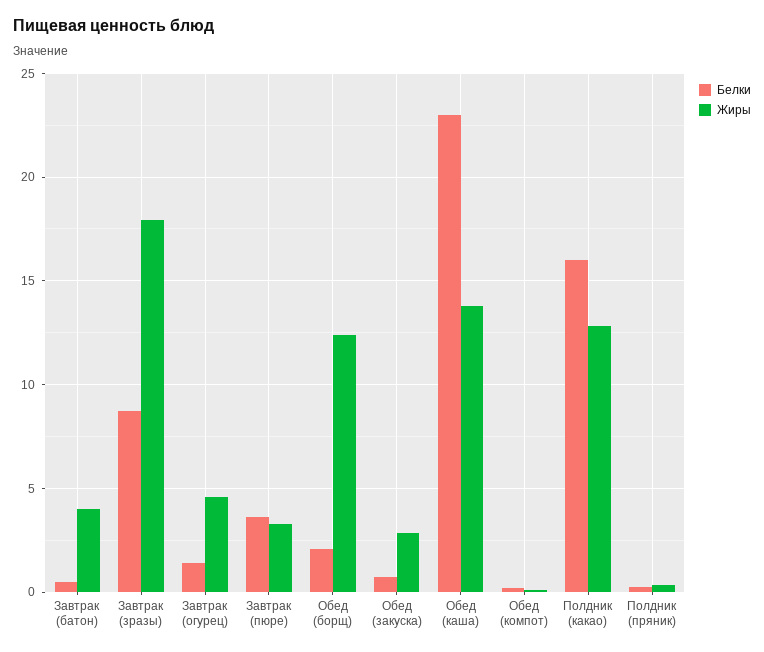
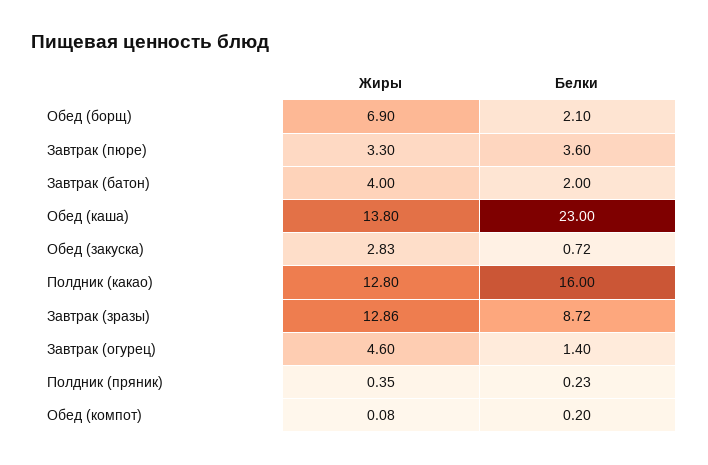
  {
    "Белки": {
-     "Завтрак (батон)": 0.5,
+     "Завтрак (батон)": 2,
      "Завтрак (зразы)": 8.72,
      "Завтрак (огурец)": 1.4,
      "Завтрак (пюре)": 3.6,
      "Обед (борщ)": 2.1,
      "Обед (закуска)": 0.72,
      "Обед (каша)": 23,
      "Обед (компот)": 0.2,
      "Полдник (какао)": 16,
      "Полдник (пряник)": 0.23
    },
    "Жиры": {
      "Завтрак (батон)": 4,
-     "Завтрак (зразы)": 18,
+     "Завтрак (зразы)": 12.86,
      "Завтрак (огурец)": 4.6,
      "Завтрак (пюре)": 3.3,
-     "Обед (борщ)": 12.5,
+     "Обед (борщ)": 6.9,
      "Обед (закуска)": 2.83,
      "Обед (каша)": 13.8,
      "Обед (компот)": 0.08,
      "Полдник (какао)": 12.8,
      "Полдник (пряник)": 0.35
    }
  }

